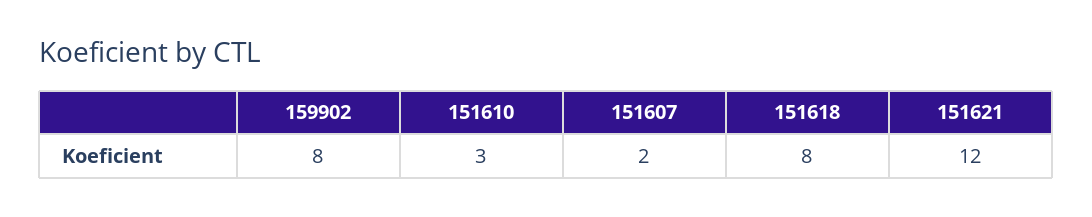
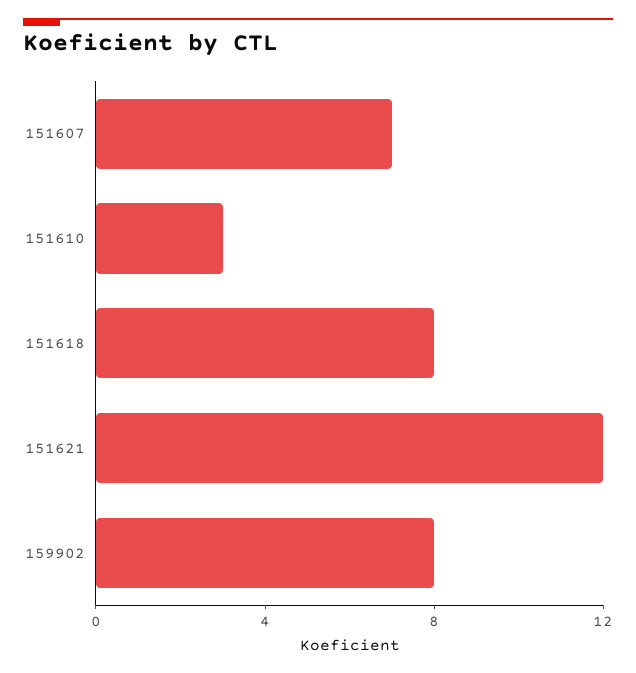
  {
    "159902": 8,
    "151610": 3,
-   "151607": 2,
+   "151607": 7,
    "151618": 8,
    "151621": 12
  }

